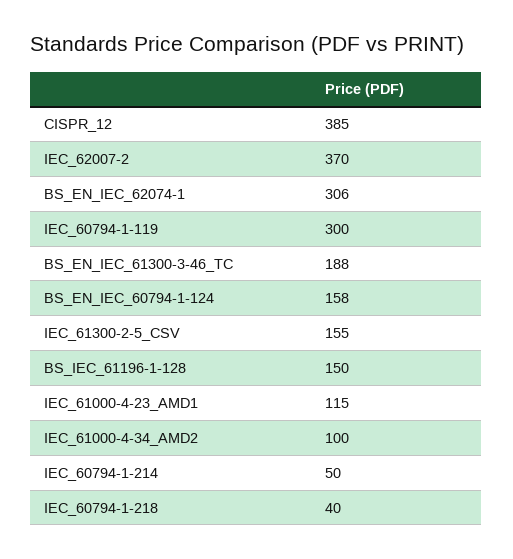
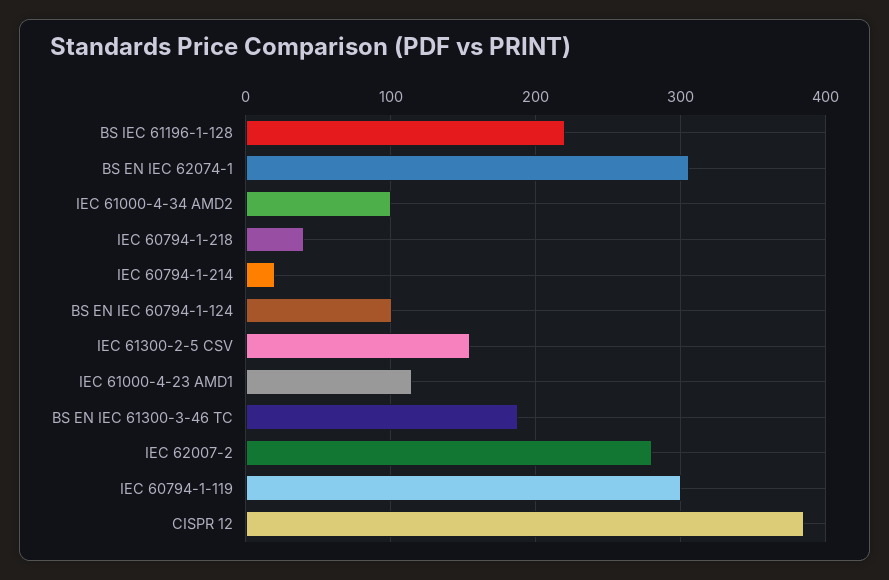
  {
    "CISPR_12": 385,
-   "IEC_62007-2": 370,
+   "IEC_62007-2": 280,
    "BS_EN_IEC_62074-1": 306,
    "IEC_60794-1-119": 300,
    "BS_EN_IEC_61300-3-46_TC": 188,
-   "BS_EN_IEC_60794-1-124": 158,
+   "BS_EN_IEC_60794-1-124": 100,
    "IEC_61300-2-5_CSV": 155,
-   "BS_IEC_61196-1-128": 150,
+   "BS_IEC_61196-1-128": 220,
    "IEC_61000-4-23_AMD1": 115,
    "IEC_61000-4-34_AMD2": 100,
-   "IEC_60794-1-214": 50,
+   "IEC_60794-1-214": 20,
    "IEC_60794-1-218": 40
  }

